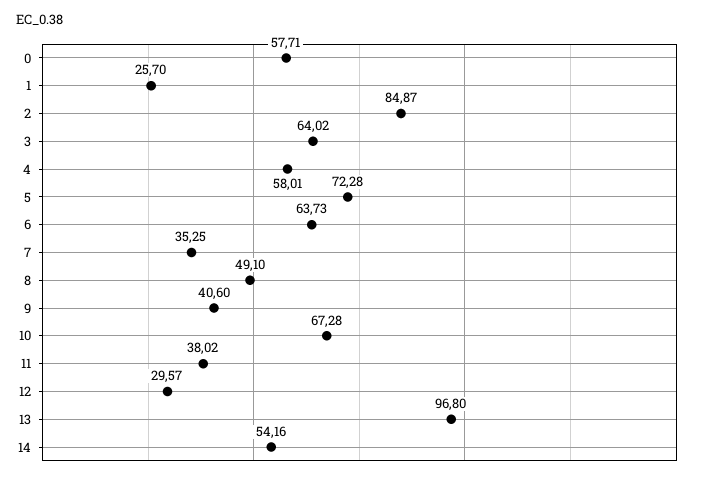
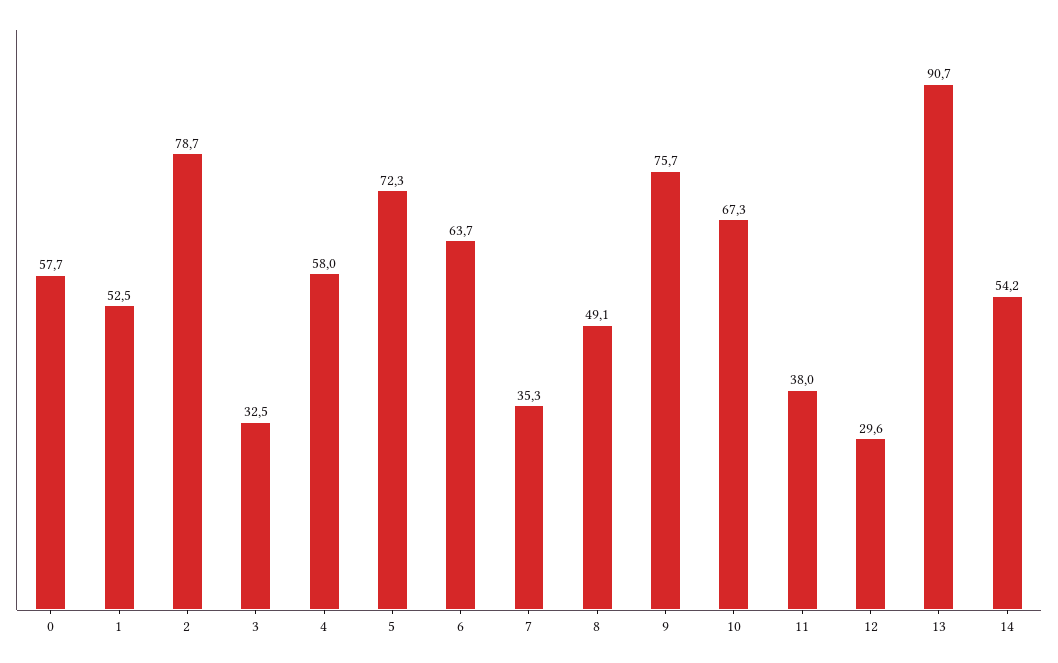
  {
    "0": 57.71,
-   "1": 25.7,
+   "1": 52.5,
-   "2": 84.87,
+   "2": 78.7,
-   "3": 64.02,
+   "3": 32.5,
    "4": 58.01,
    "5": 72.28,
    "6": 63.73,
    "7": 35.25,
    "8": 49.1,
-   "9": 40.6,
+   "9": 75.7,
    "10": 67.28,
    "11": 38.02,
    "12": 29.57,
-   "13": 96.8,
+   "13": 90.7,
    "14": 54.16
  }

